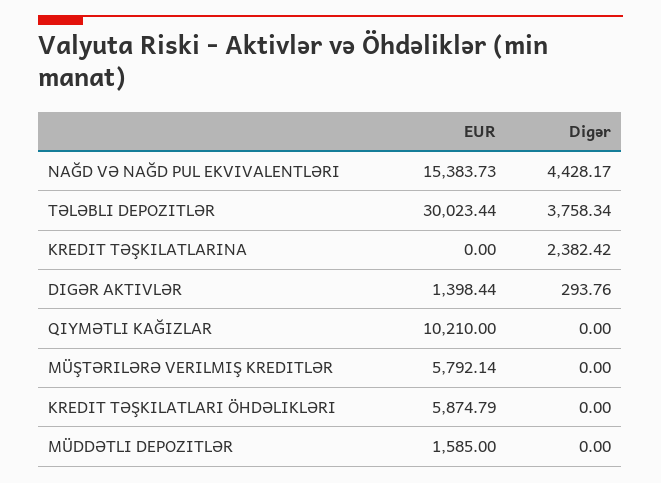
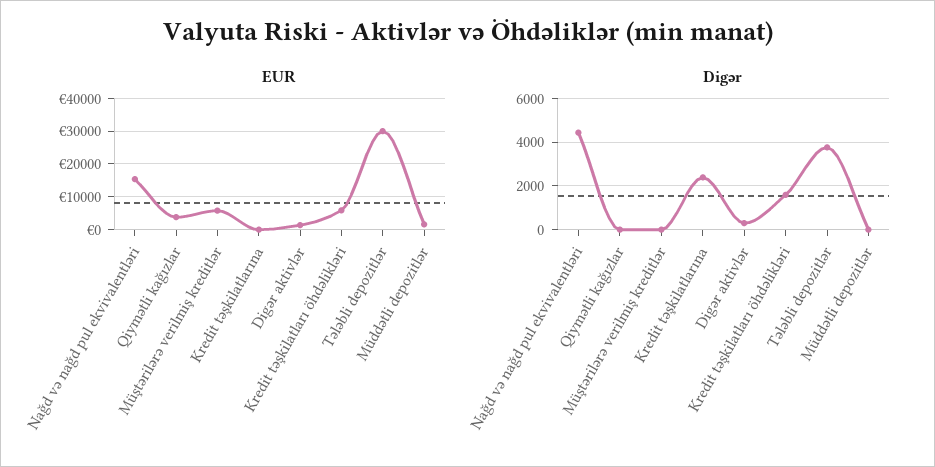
  {
    "EUR": {
      "NAĞD VƏ NAĞD PUL EKVIVALENTLƏRI": 15383.73,
      "TƏLƏBLI DEPOZITLƏR": 30023.44,
      "KREDIT TƏŞKILATLARINA": 0,
      "DIGƏR AKTIVLƏR": 1398.44,
-     "QIYMƏTLI KAĞIZLAR": 10210,
+     "QIYMƏTLI KAĞIZLAR": 4000,
      "MÜŞTƏRILƏRƏ VERILMIŞ KREDITLƏR": 5792.14,
      "KREDIT TƏŞKILATLARI ÖHDƏLIKLƏRI": 5874.79,
      "MÜDDƏTLI DEPOZITLƏR": 1585
    },
    "Digər": {
      "NAĞD VƏ NAĞD PUL EKVIVALENTLƏRI": 4428.17,
      "TƏLƏBLI DEPOZITLƏR": 3758.34,
      "KREDIT TƏŞKILATLARINA": 2382.42,
      "DIGƏR AKTIVLƏR": 293.76,
      "QIYMƏTLI KAĞIZLAR": 0,
      "MÜŞTƏRILƏRƏ VERILMIŞ KREDITLƏR": 0,
-     "KREDIT TƏŞKILATLARI ÖHDƏLIKLƏRI": 0,
+     "KREDIT TƏŞKILATLARI ÖHDƏLIKLƏRI": 1500,
      "MÜDDƏTLI DEPOZITLƏR": 0
    }
  }

